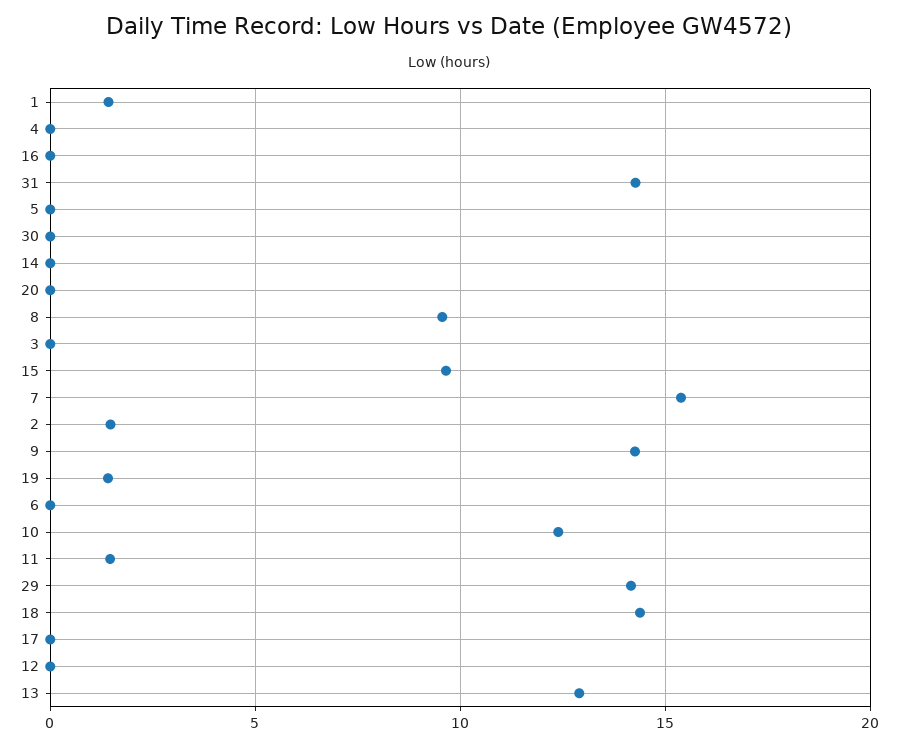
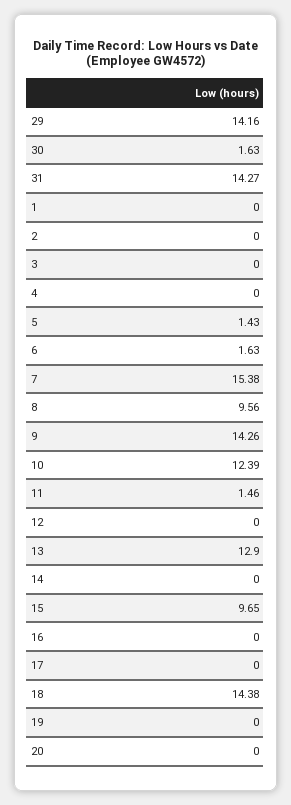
  {
-   "1": 1.5,
+   "1": 0,
    "4": 0,
    "16": 0,
    "31": 14.27,
-   "5": 0,
+   "5": 1.43,
-   "30": 0,
+   "30": 1.63,
    "14": 0,
    "20": 0,
    "8": 9.56,
    "3": 0,
    "15": 9.65,
    "7": 15.38,
-   "2": 1.5,
+   "2": 0,
    "9": 14.26,
-   "19": 1.5,
+   "19": 0,
-   "6": 0,
+   "6": 1.63,
    "10": 12.39,
    "11": 1.46,
    "29": 14.16,
    "18": 14.38,
    "17": 0,
    "12": 0,
    "13": 12.9
  }

